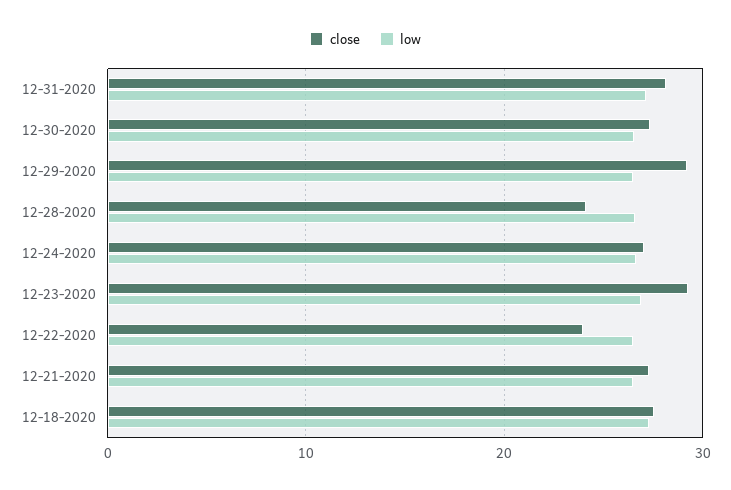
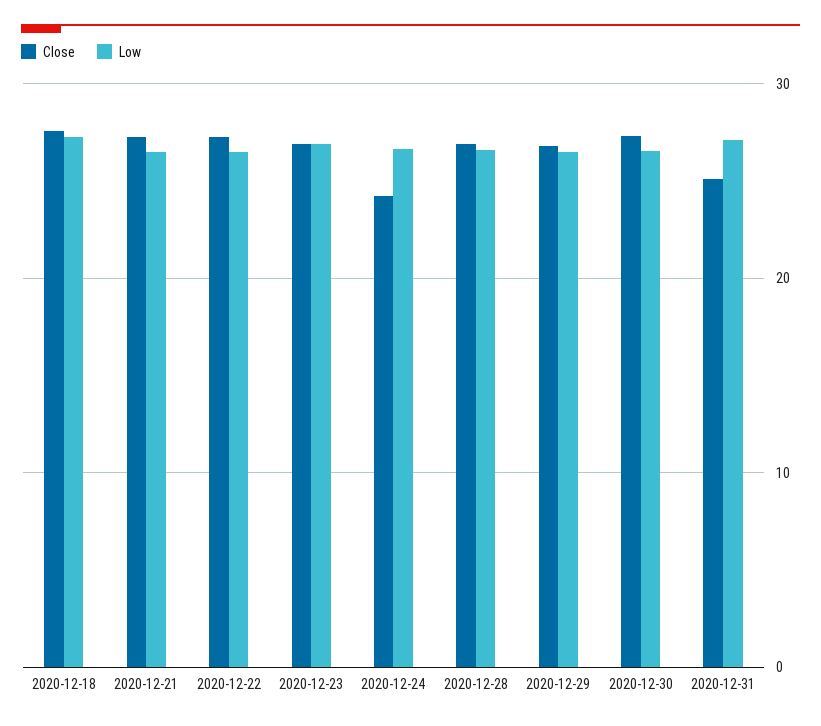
  {
    "close": {
-     "12-31-2020": 28,
+     "12-31-2020": 25,
      "12-30-2020": 27,
-     "12-29-2020": 29,
+     "12-29-2020": 27,
-     "12-28-2020": 24,
+     "12-28-2020": 27,
-     "12-24-2020": 27,
+     "12-24-2020": 24,
-     "12-23-2020": 29,
+     "12-23-2020": 27,
-     "12-22-2020": 24,
+     "12-22-2020": 27,
      "12-21-2020": 27,
      "12-18-2020": 28
    },
    "low": {
      "12-31-2020": 27,
      "12-30-2020": 27,
      "12-29-2020": 27,
      "12-28-2020": 27,
      "12-24-2020": 27,
      "12-23-2020": 27,
      "12-22-2020": 27,
      "12-21-2020": 26,
      "12-18-2020": 27
    }
  }

